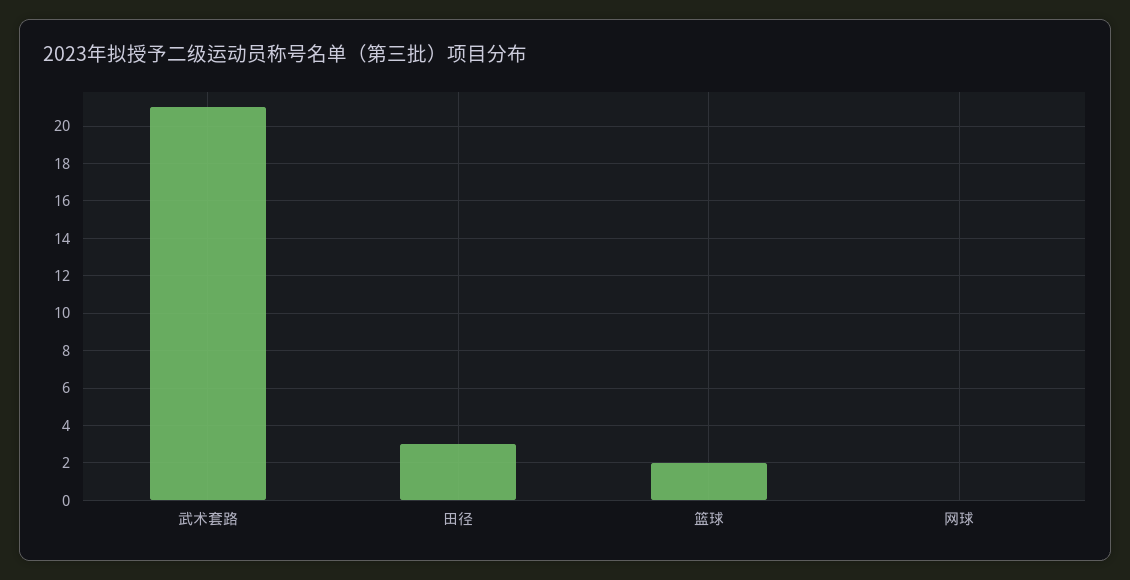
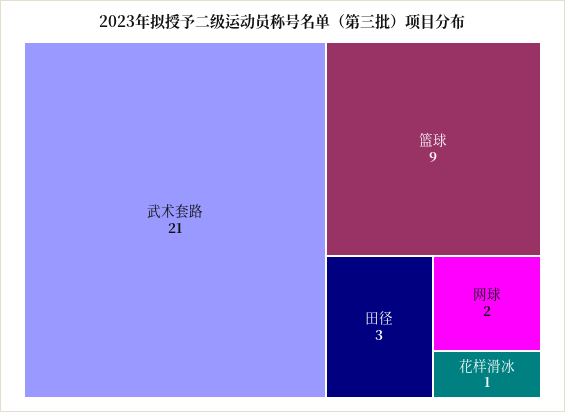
  {
    "武术套路": 21,
    "田径": 3,
-   "篮球": 2,
+   "篮球": 9,
-   "网球": 0
+   "网球": 2,
+   "花样滑冰": 1
  }

